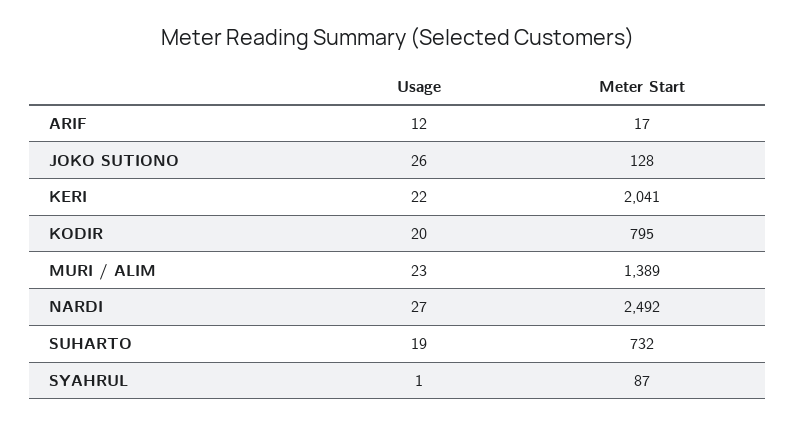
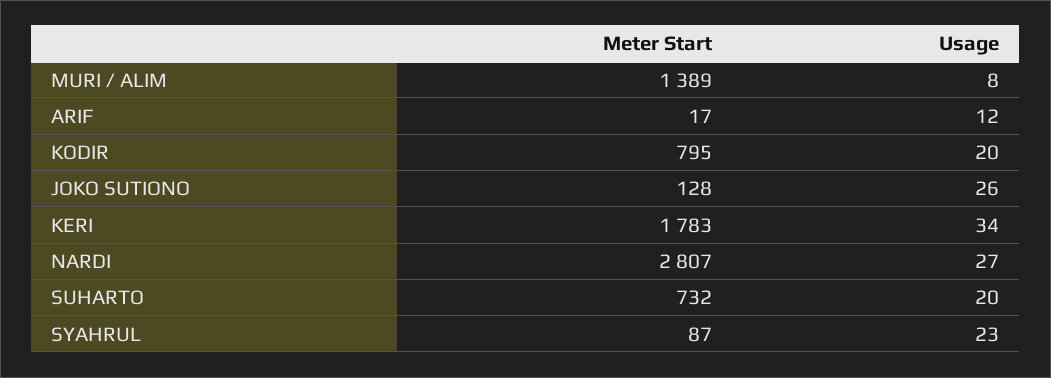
  {
    "Usage": {
      "ARIF": 12,
      "JOKO SUTIONO": 26,
-     "KERI": 22,
+     "KERI": 34,
      "KODIR": 20,
-     "MURI / ALIM": 23,
+     "MURI / ALIM": 8,
      "NARDI": 27,
-     "SUHARTO": 19,
+     "SUHARTO": 20,
-     "SYAHRUL": 1
+     "SYAHRUL": 23
    },
    "Meter Start": {
      "ARIF": 17,
      "JOKO SUTIONO": 128,
-     "KERI": 2041,
+     "KERI": 1783,
      "KODIR": 795,
      "MURI / ALIM": 1389,
-     "NARDI": 2492,
+     "NARDI": 2807,
      "SUHARTO": 732,
      "SYAHRUL": 87
    }
  }

